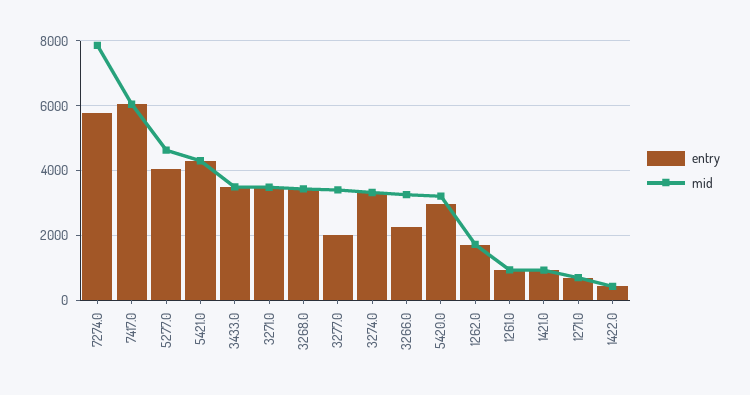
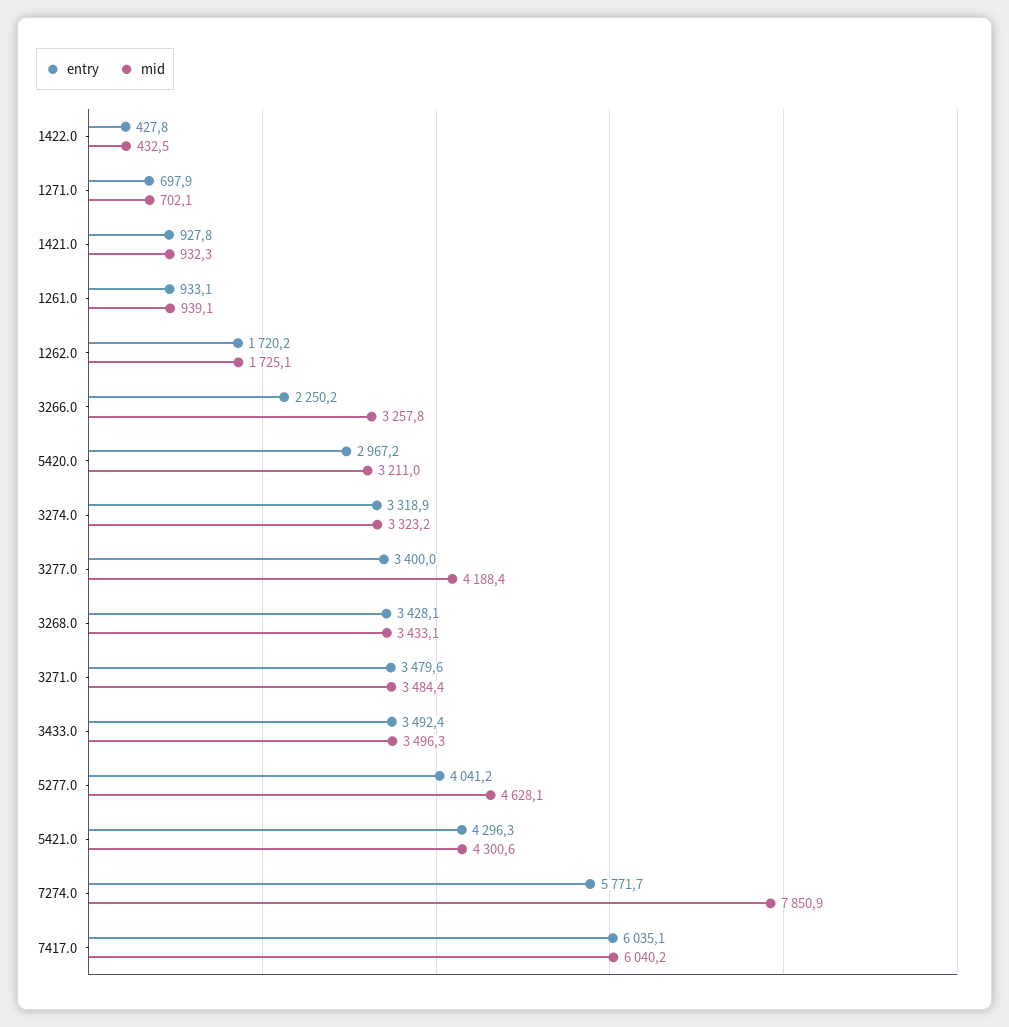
  {
    "entry": {
      "7274.0": 5771.7,
      "7417.0": 6035.1,
      "5277.0": 4041.2,
      "5421.0": 4296.3,
      "3433.0": 3492.4,
      "3271.0": 3479.6,
      "3268.0": 3428.1,
-     "3277.0": 2000,
+     "3277.0": 3400,
      "3274.0": 3318.9,
      "3266.0": 2250.2,
      "5420.0": 2967.2,
      "1262.0": 1720.2,
      "1261.0": 933.1,
      "1421.0": 927.8,
      "1271.0": 697.9,
      "1422.0": 427.8
    },
    "mid": {
      "7274.0": 7850.9,
      "7417.0": 6040.2,
      "5277.0": 4628.1,
      "5421.0": 4300.6,
      "3433.0": 3496.3,
      "3271.0": 3484.4,
      "3268.0": 3433.1,
-     "3277.0": 3400,
+     "3277.0": 4188.4,
      "3274.0": 3323.2,
      "3266.0": 3257.8,
      "5420.0": 3211,
      "1262.0": 1725.1,
      "1261.0": 939.1,
      "1421.0": 932.3,
      "1271.0": 702.1,
      "1422.0": 432.5
    }
  }

